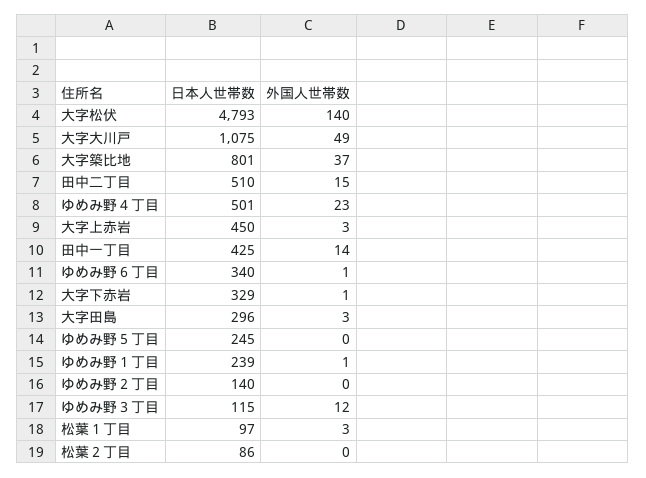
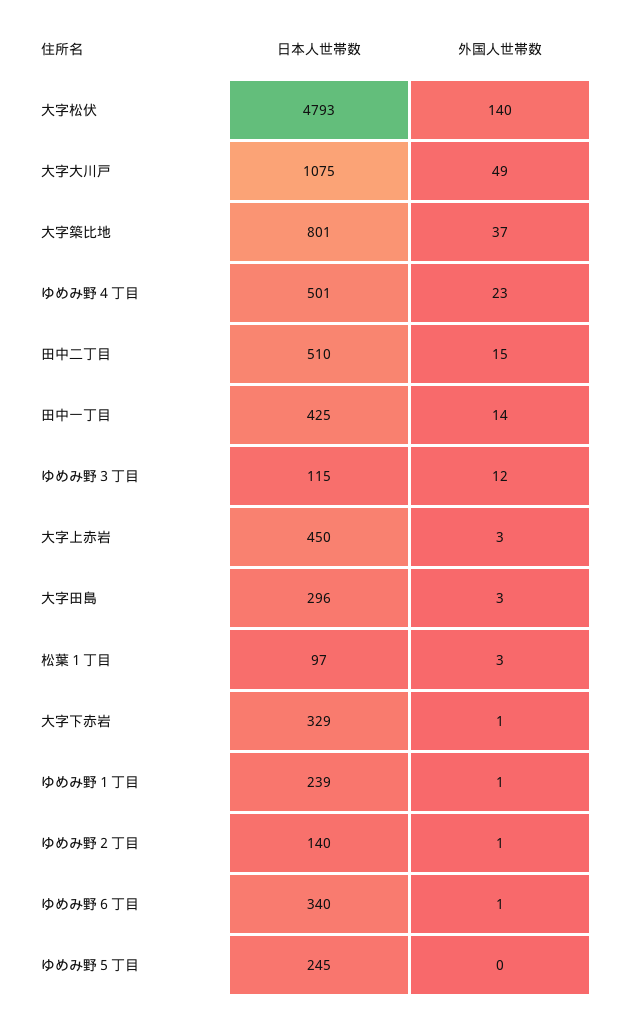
  {
    "日本人世帯数": {
      "大字松伏": 4793,
      "大字大川戸": 1075,
      "大字築比地": 801,
      "田中二丁目": 510,
      "ゆめみ野４丁目": 501,
      "大字上赤岩": 450,
      "田中一丁目": 425,
      "ゆめみ野６丁目": 340,
      "大字下赤岩": 329,
      "大字田島": 296,
      "ゆめみ野５丁目": 245,
      "ゆめみ野１丁目": 239,
      "ゆめみ野２丁目": 140,
      "ゆめみ野３丁目": 115,
-     "松葉１丁目": 97,
+     "松葉１丁目": 97
-     "松葉２丁目": 86
    },
    "外国人世帯数": {
      "大字松伏": 140,
      "大字大川戸": 49,
      "大字築比地": 37,
      "田中二丁目": 15,
      "ゆめみ野４丁目": 23,
      "大字上赤岩": 3,
      "田中一丁目": 14,
      "ゆめみ野６丁目": 1,
      "大字下赤岩": 1,
      "大字田島": 3,
      "ゆめみ野５丁目": 0,
      "ゆめみ野１丁目": 1,
-     "ゆめみ野２丁目": 0,
+     "ゆめみ野２丁目": 1,
      "ゆめみ野３丁目": 12,
-     "松葉１丁目": 3,
+     "松葉１丁目": 3
-     "松葉２丁目": 0
    }
  }

